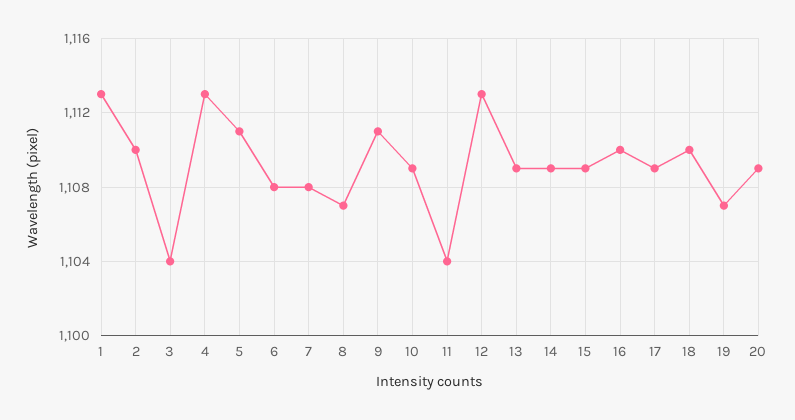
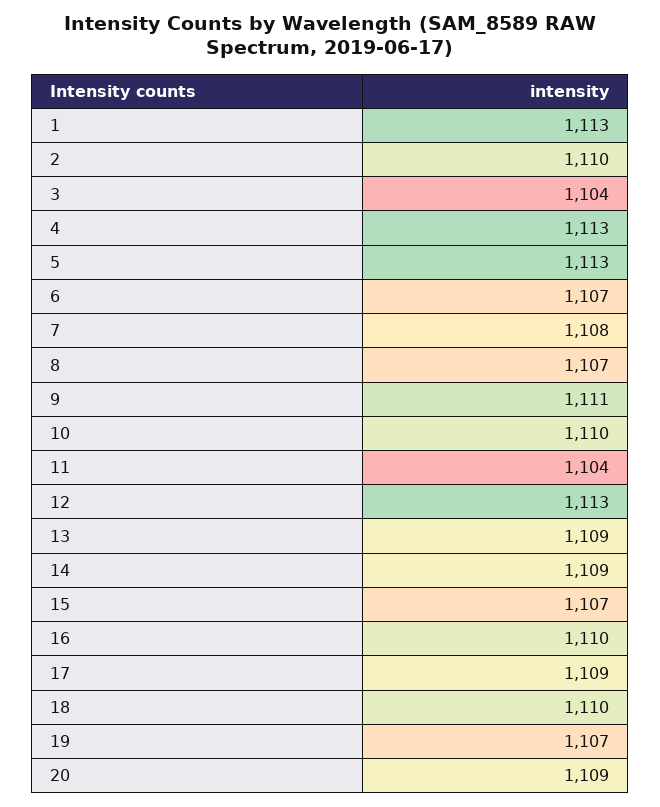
  {
    "1": 1113,
    "2": 1110,
    "3": 1104,
    "4": 1113,
-   "5": 1111,
+   "5": 1113,
-   "6": 1108,
+   "6": 1107,
    "7": 1108,
    "8": 1107,
    "9": 1111,
-   "10": 1109,
+   "10": 1110,
    "11": 1104,
    "12": 1113,
    "13": 1109,
    "14": 1109,
-   "15": 1109,
+   "15": 1107,
    "16": 1110,
    "17": 1109,
    "18": 1110,
    "19": 1107,
    "20": 1109
  }

